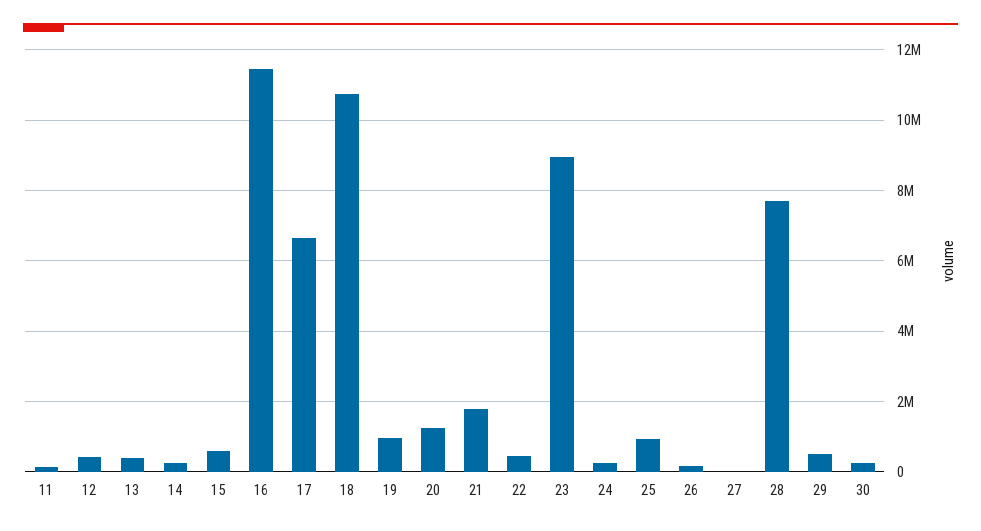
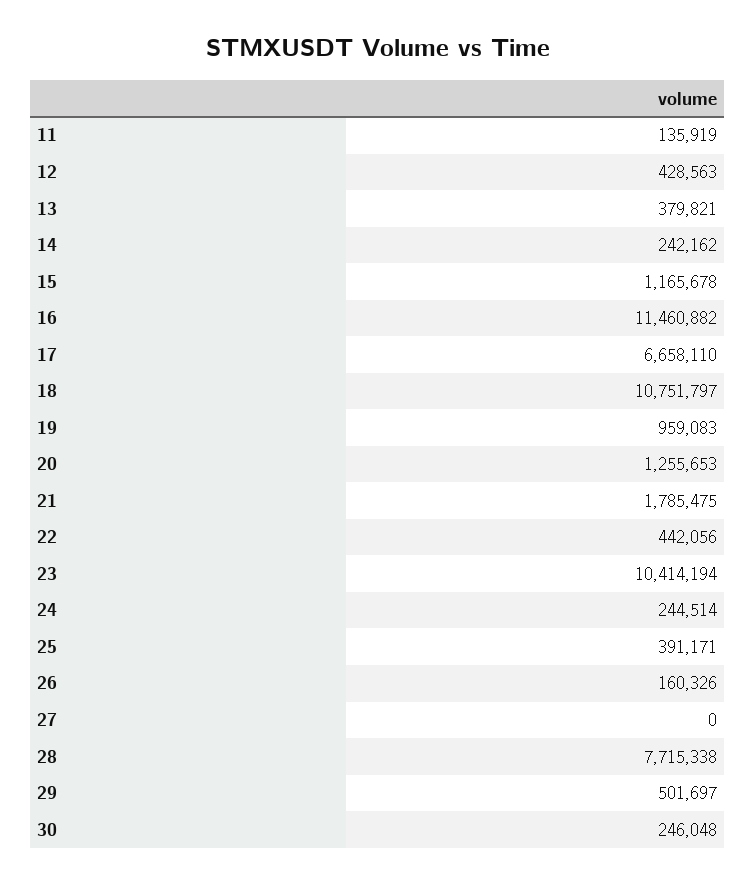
  {
    "11": 135919,
    "12": 428563,
    "13": 379821,
    "14": 242162,
-   "15": 600000,
+   "15": 1165678,
    "16": 11460882,
    "17": 6658110,
    "18": 10751797,
    "19": 959083,
    "20": 1255653,
    "21": 1785475,
    "22": 442056,
-   "23": 9000000,
+   "23": 10414194,
    "24": 244514,
-   "25": 1000000,
+   "25": 391171,
    "26": 160326,
    "27": 0,
    "28": 7715338,
    "29": 501697,
    "30": 246048
  }

